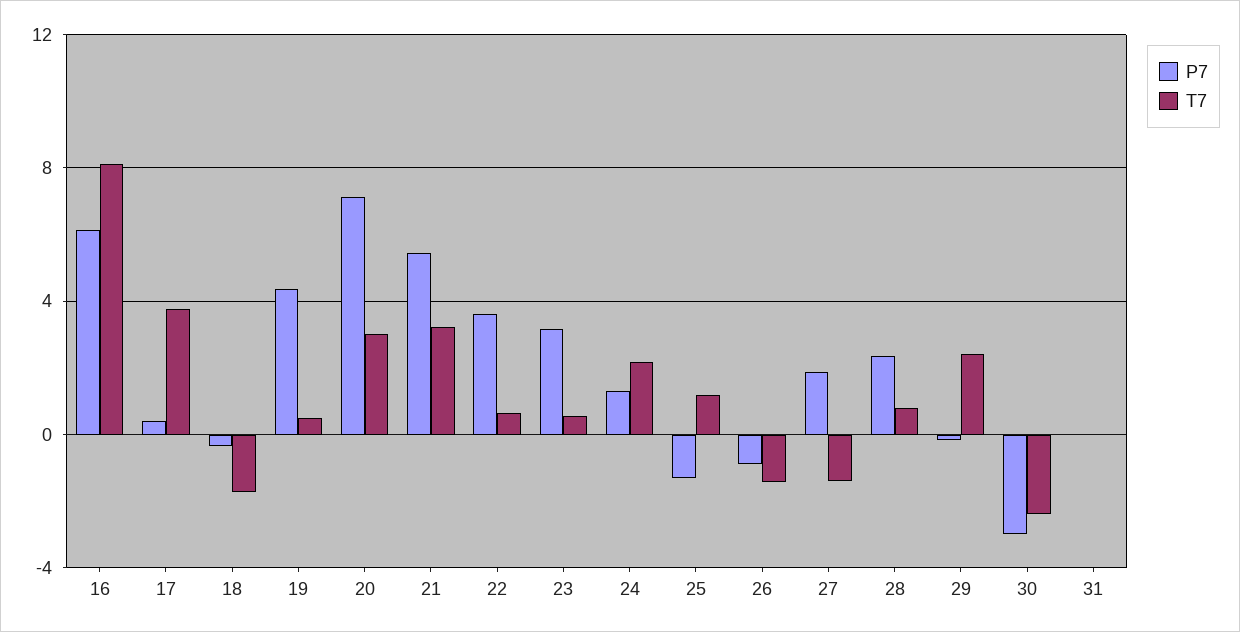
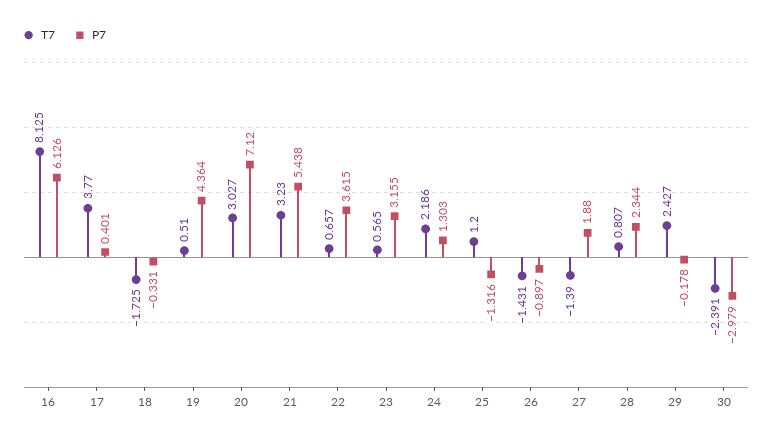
  {
    "P7": {
      "16": 6.126,
      "17": 0.401,
      "18": -0.331,
      "19": 4.364,
      "20": 7.12,
      "21": 5.438,
      "22": 3.615,
      "23": 3.155,
      "24": 1.303,
      "25": -1.316,
      "26": -0.897,
      "27": 1.88,
      "28": 2.344,
      "29": -0.178,
-     "30": -2.979,
+     "30": -2.979
-     "31": 0
    },
    "T7": {
      "16": 8.125,
      "17": 3.77,
      "18": -1.725,
      "19": 0.51,
      "20": 3.027,
      "21": 3.23,
      "22": 0.657,
      "23": 0.565,
      "24": 2.186,
      "25": 1.2,
      "26": -1.431,
      "27": -1.39,
      "28": 0.807,
      "29": 2.427,
-     "30": -2.391,
+     "30": -2.391
-     "31": 0
    }
  }

